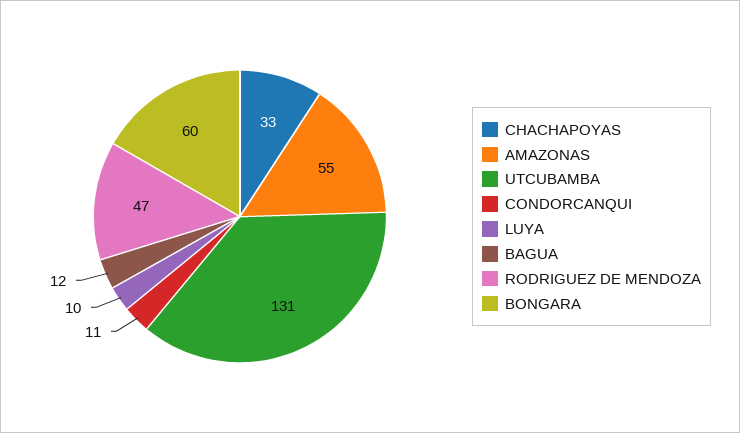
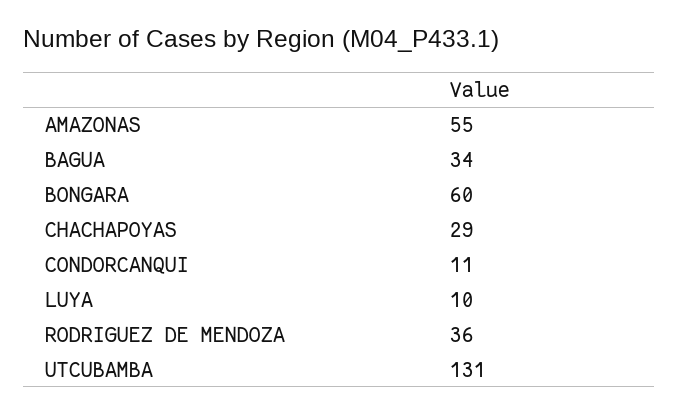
  {
-   "CHACHAPOYAS": 33,
+   "CHACHAPOYAS": 29,
    "AMAZONAS": 55,
    "UTCUBAMBA": 131,
    "CONDORCANQUI": 11,
    "LUYA": 10,
-   "BAGUA": 12,
+   "BAGUA": 34,
-   "RODRIGUEZ DE MENDOZA": 47,
+   "RODRIGUEZ DE MENDOZA": 36,
    "BONGARA": 60
  }

